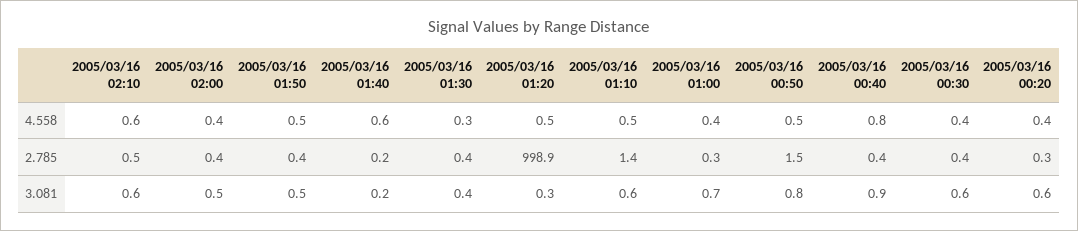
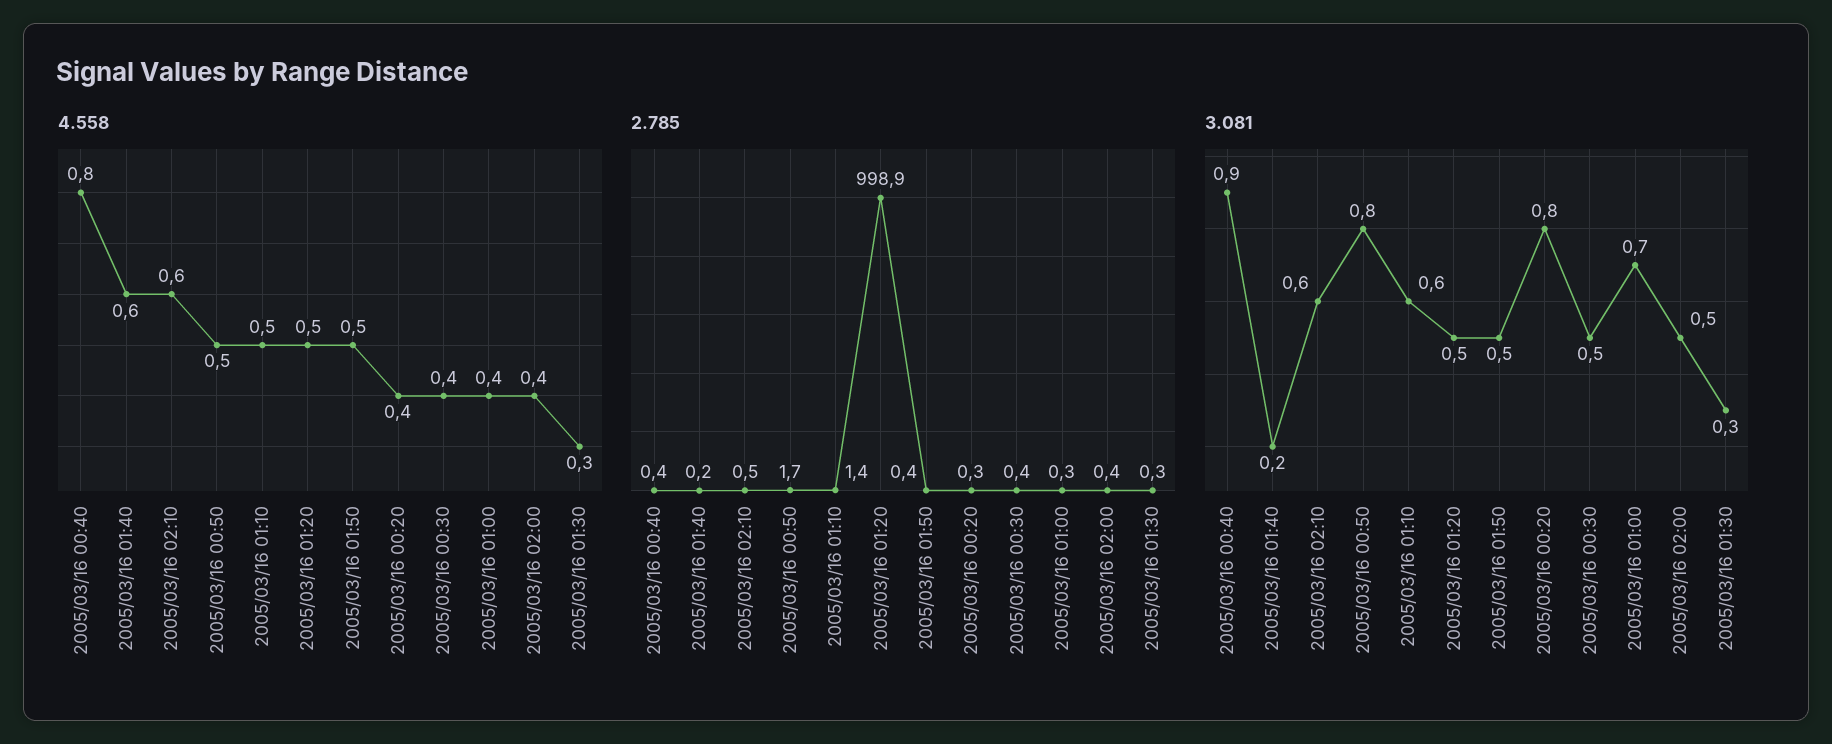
  {
    "4.558": {
      "2005/03/16 02:10": 0.6,
      "2005/03/16 02:00": 0.4,
      "2005/03/16 01:50": 0.5,
      "2005/03/16 01:40": 0.6,
      "2005/03/16 01:30": 0.3,
      "2005/03/16 01:20": 0.5,
      "2005/03/16 01:10": 0.5,
      "2005/03/16 01:00": 0.4,
      "2005/03/16 00:50": 0.5,
      "2005/03/16 00:40": 0.8,
      "2005/03/16 00:30": 0.4,
      "2005/03/16 00:20": 0.4
    },
    "2.785": {
      "2005/03/16 02:10": 0.5,
      "2005/03/16 02:00": 0.4,
      "2005/03/16 01:50": 0.4,
      "2005/03/16 01:40": 0.2,
-     "2005/03/16 01:30": 0.4,
+     "2005/03/16 01:30": 0.3,
      "2005/03/16 01:20": 998.9,
      "2005/03/16 01:10": 1.4,
      "2005/03/16 01:00": 0.3,
-     "2005/03/16 00:50": 1.5,
+     "2005/03/16 00:50": 1.7,
      "2005/03/16 00:40": 0.4,
      "2005/03/16 00:30": 0.4,
      "2005/03/16 00:20": 0.3
    },
    "3.081": {
      "2005/03/16 02:10": 0.6,
      "2005/03/16 02:00": 0.5,
      "2005/03/16 01:50": 0.5,
      "2005/03/16 01:40": 0.2,
-     "2005/03/16 01:30": 0.4,
+     "2005/03/16 01:30": 0.3,
-     "2005/03/16 01:20": 0.3,
+     "2005/03/16 01:20": 0.5,
      "2005/03/16 01:10": 0.6,
      "2005/03/16 01:00": 0.7,
      "2005/03/16 00:50": 0.8,
      "2005/03/16 00:40": 0.9,
-     "2005/03/16 00:30": 0.6,
+     "2005/03/16 00:30": 0.5,
-     "2005/03/16 00:20": 0.6
+     "2005/03/16 00:20": 0.8
    }
  }

